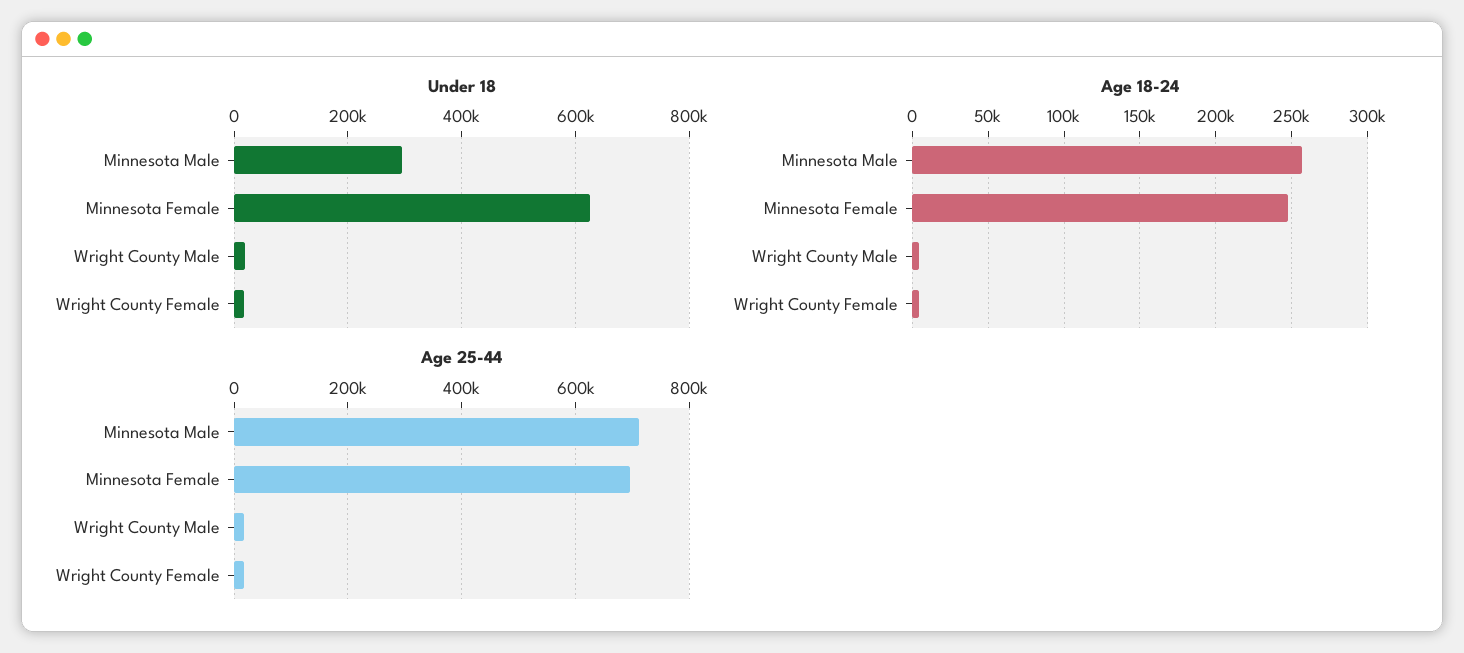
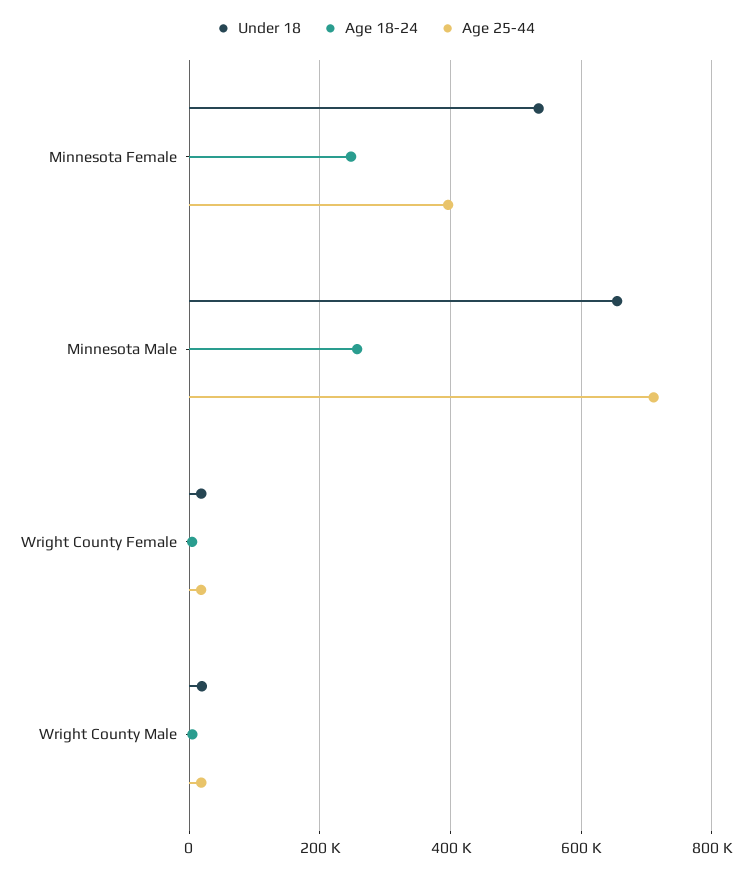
  {
    "Under 18": {
-     "Minnesota Male": 300000,
+     "Minnesota Male": 660000,
-     "Minnesota Female": 620000,
+     "Minnesota Female": 540000,
      "Wright County Male": 20000,
      "Wright County Female": 20000
    },
    "Age 18-24": {
      "Minnesota Male": 255000,
      "Minnesota Female": 250000,
      "Wright County Male": 5000,
      "Wright County Female": 5000
    },
    "Age 25-44": {
      "Minnesota Male": 720000,
-     "Minnesota Female": 700000,
+     "Minnesota Female": 400000,
      "Wright County Male": 20000,
      "Wright County Female": 20000
    }
  }

